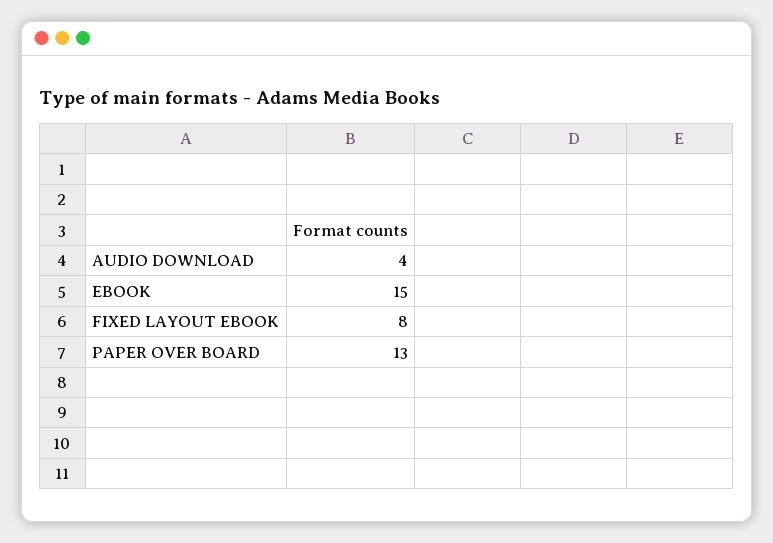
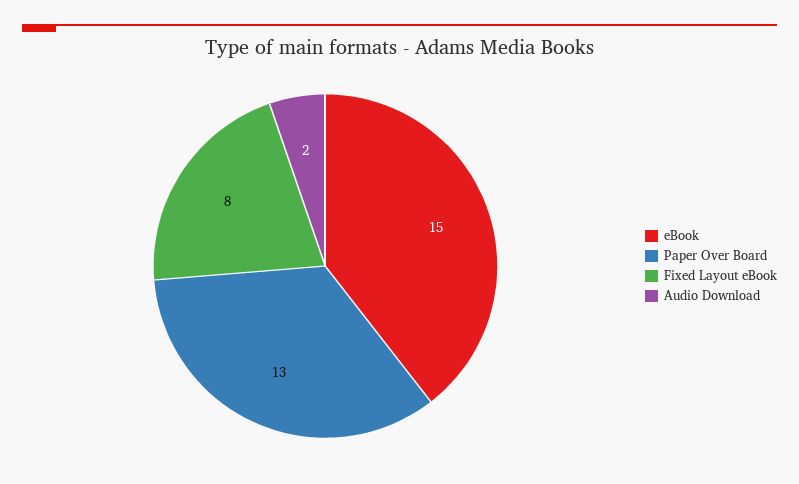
  {
-   "AUDIO DOWNLOAD": 4,
+   "AUDIO DOWNLOAD": 2,
    "EBOOK": 15,
    "FIXED LAYOUT EBOOK": 8,
    "PAPER OVER BOARD": 13
  }

